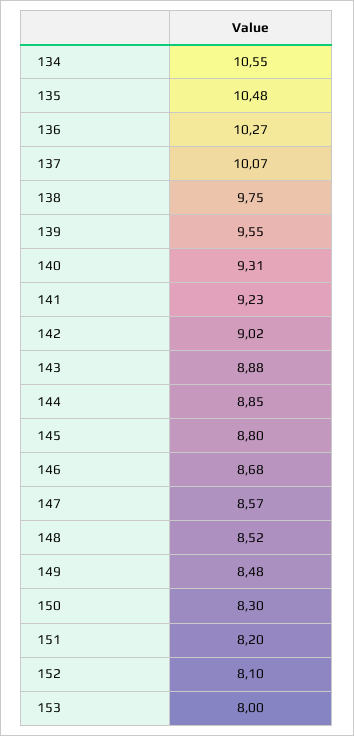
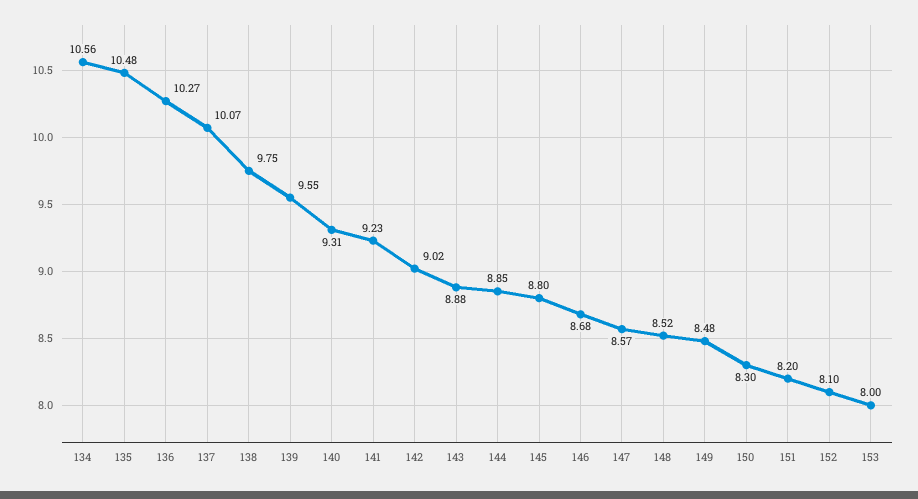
  {
-   "134": 10.55,
+   "134": 10.56,
    "135": 10.48,
    "136": 10.27,
    "137": 10.07,
    "138": 9.75,
    "139": 9.55,
    "140": 9.31,
    "141": 9.23,
    "142": 9.02,
    "143": 8.88,
    "144": 8.85,
    "145": 8.8,
    "146": 8.68,
    "147": 8.57,
    "148": 8.52,
    "149": 8.48,
    "150": 8.3,
    "151": 8.2,
    "152": 8.1,
    "153": 8
  }

